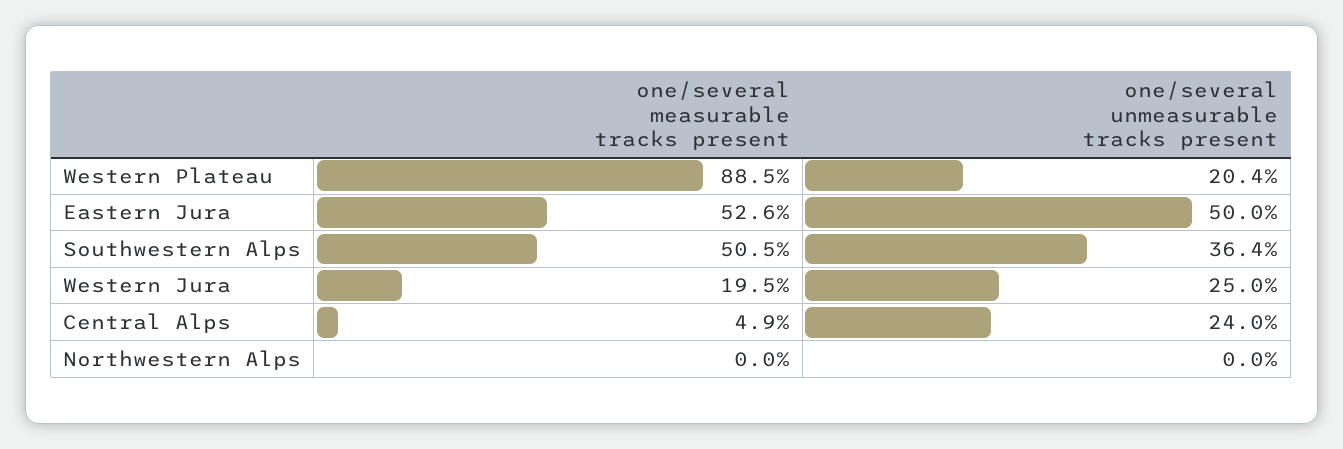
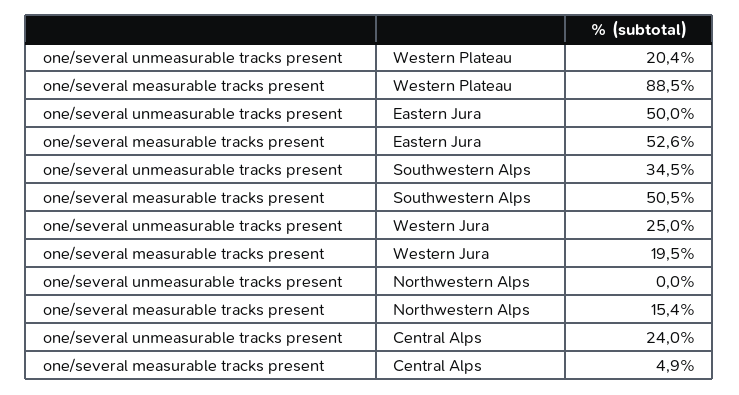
  {
    "one/several measurable tracks present": {
      "Western Plateau": 88.5,
      "Eastern Jura": 52.6,
      "Southwestern Alps": 50.5,
      "Western Jura": 19.5,
      "Central Alps": 4.9,
-     "Northwestern Alps": 0
+     "Northwestern Alps": 15.4
    },
    "one/several unmeasurable tracks present": {
      "Western Plateau": 20.4,
      "Eastern Jura": 50,
-     "Southwestern Alps": 36.4,
+     "Southwestern Alps": 34.5,
      "Western Jura": 25,
      "Central Alps": 24,
      "Northwestern Alps": 0
    }
  }

